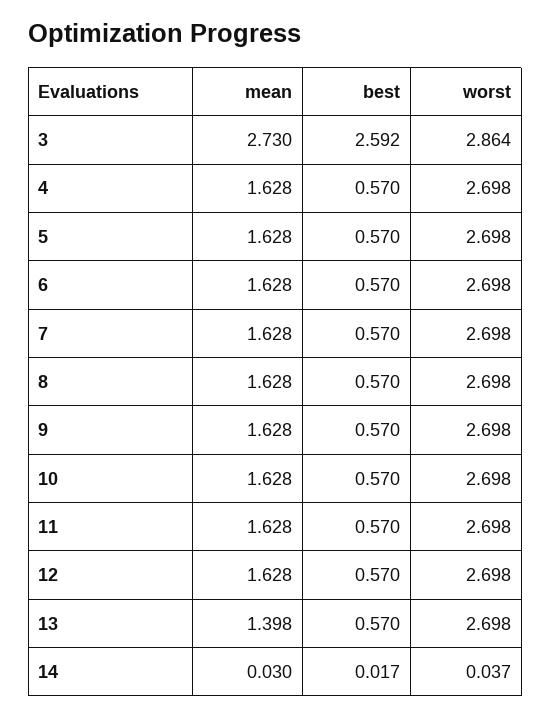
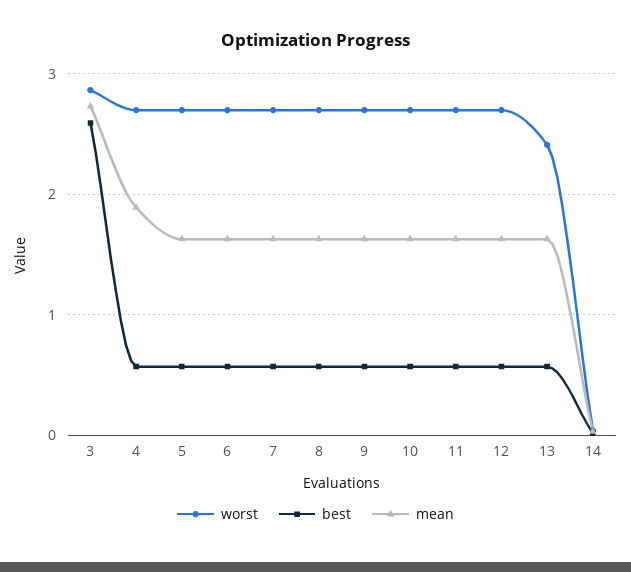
  {
    "mean": {
      "3": 2.73,
-     "4": 1.628,
+     "4": 1.9,
      "5": 1.628,
      "6": 1.628,
      "7": 1.628,
      "8": 1.628,
      "9": 1.628,
      "10": 1.628,
      "11": 1.628,
      "12": 1.628,
-     "13": 1.398,
+     "13": 1.6,
      "14": 0.03
    },
    "best": {
      "3": 2.592,
      "4": 0.57,
      "5": 0.57,
      "6": 0.57,
      "7": 0.57,
      "8": 0.57,
      "9": 0.57,
      "10": 0.57,
      "11": 0.57,
      "12": 0.57,
      "13": 0.57,
      "14": 0.017
    },
    "worst": {
      "3": 2.864,
      "4": 2.698,
      "5": 2.698,
      "6": 2.698,
      "7": 2.698,
      "8": 2.698,
      "9": 2.698,
      "10": 2.698,
      "11": 2.698,
      "12": 2.698,
-     "13": 2.698,
+     "13": 2.4,
      "14": 0.037
    }
  }

